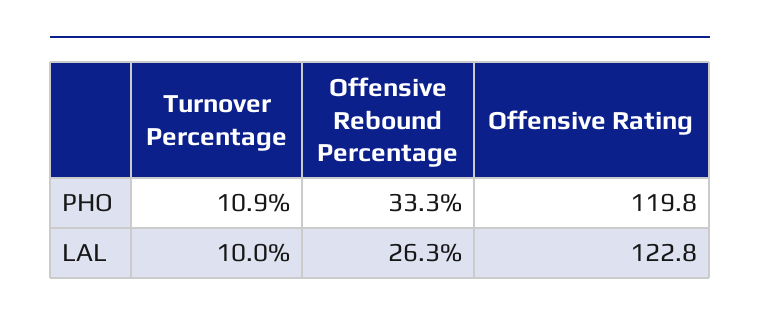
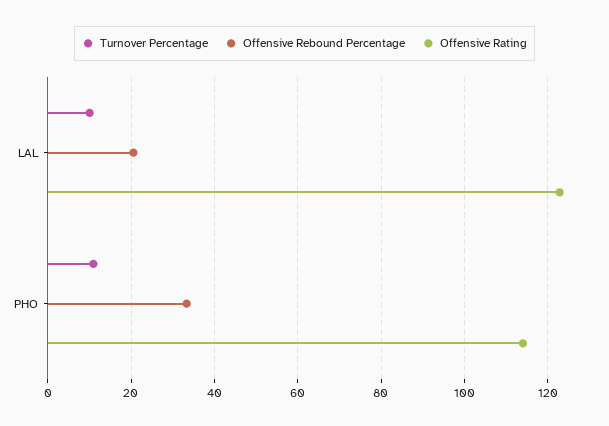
  {
    "Turnover Percentage": {
      "PHO": 10.9,
      "LAL": 10
    },
    "Offensive Rebound Percentage": {
      "PHO": 33.3,
-     "LAL": 26.3
+     "LAL": 20
    },
    "Offensive Rating": {
-     "PHO": 119.8,
+     "PHO": 114,
      "LAL": 122.8
    }
  }

